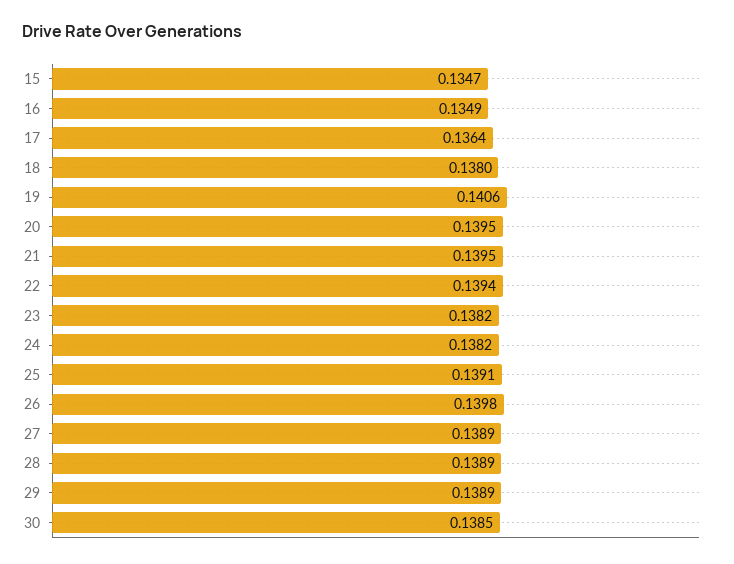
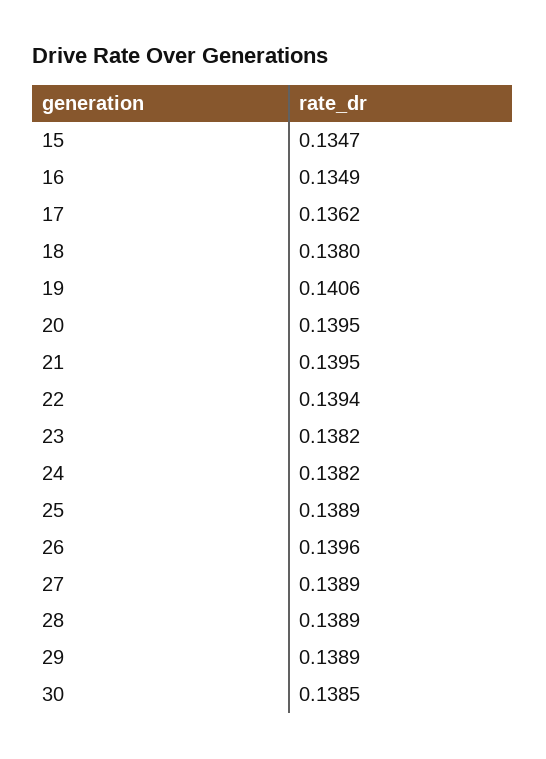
  {
    "15": 0.1347,
    "16": 0.1349,
-   "17": 0.1364,
+   "17": 0.1362,
    "18": 0.138,
    "19": 0.1406,
    "20": 0.1395,
    "21": 0.1395,
    "22": 0.1394,
    "23": 0.1382,
    "24": 0.1382,
-   "25": 0.1391,
+   "25": 0.1389,
-   "26": 0.1398,
+   "26": 0.1396,
    "27": 0.1389,
    "28": 0.1389,
    "29": 0.1389,
    "30": 0.1385
  }

